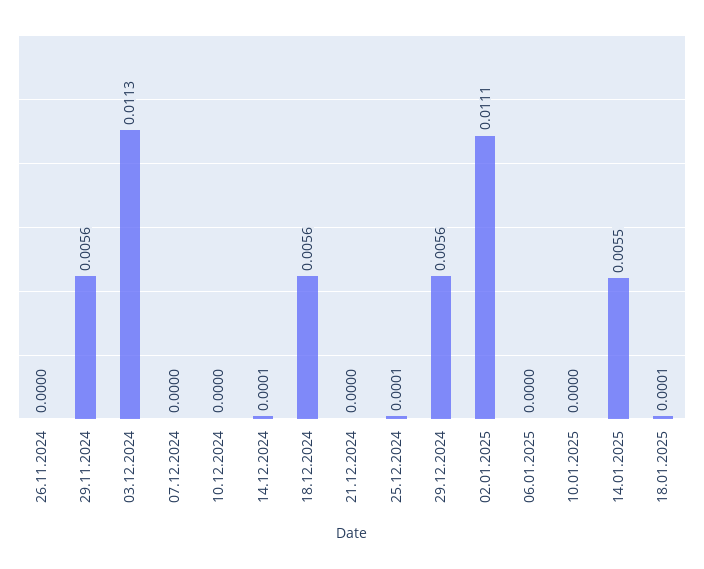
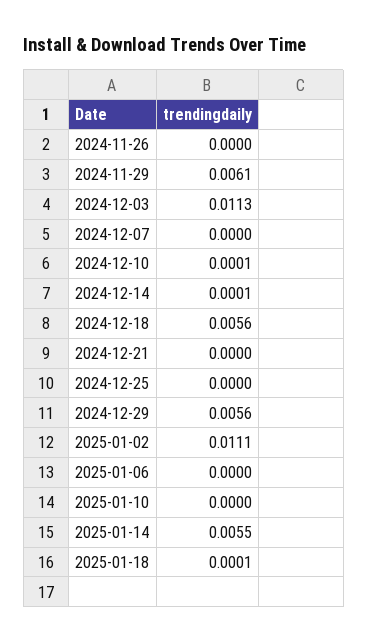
  {
    "26.11.2024": 0,
-   "29.11.2024": 0.0056,
+   "29.11.2024": 0.0061,
    "03.12.2024": 0.0113,
    "07.12.2024": 0,
-   "10.12.2024": 0,
+   "10.12.2024": 0.0001,
    "14.12.2024": 0.0001,
    "18.12.2024": 0.0056,
    "21.12.2024": 0,
-   "25.12.2024": 0.0001,
+   "25.12.2024": 0,
    "29.12.2024": 0.0056,
    "02.01.2025": 0.0111,
    "06.01.2025": 0,
    "10.01.2025": 0,
    "14.01.2025": 0.0055,
    "18.01.2025": 0.0001
  }

